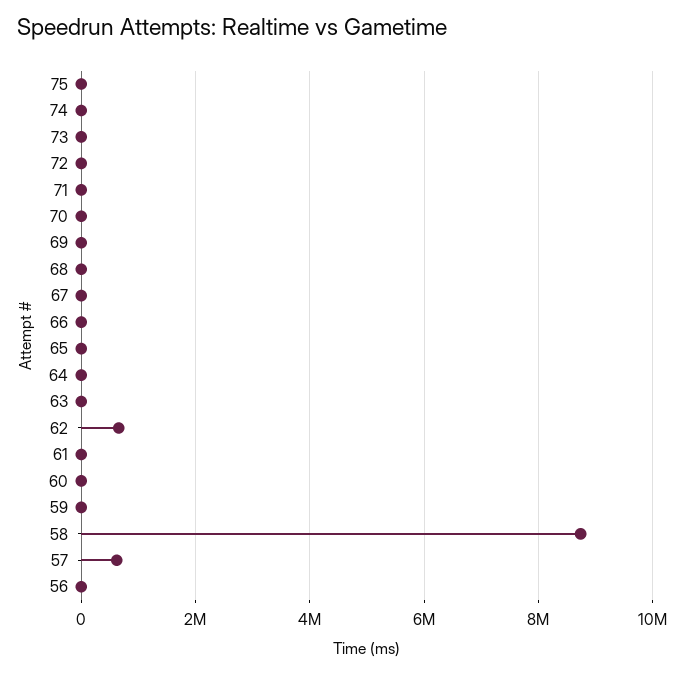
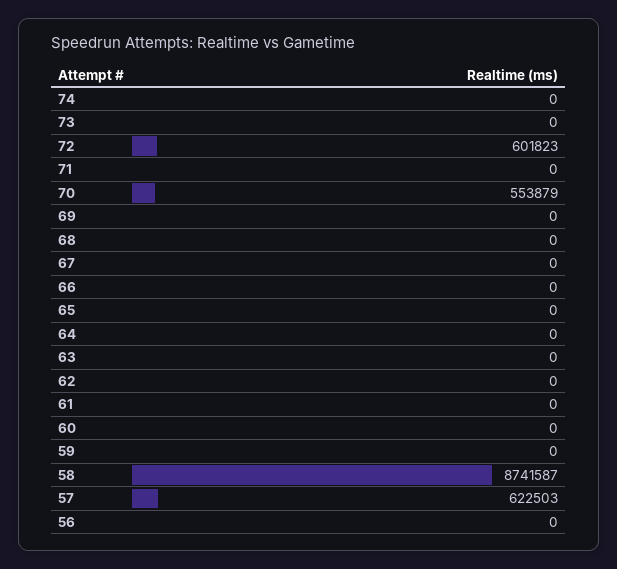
  {
-   "75": 0,
    "74": 0,
    "73": 0,
-   "72": 0,
+   "72": 601823,
    "71": 0,
-   "70": 0,
+   "70": 553879,
    "69": 0,
    "68": 0,
    "67": 0,
    "66": 0,
    "65": 0,
    "64": 0,
    "63": 0,
-   "62": 600000,
+   "62": 0,
    "61": 0,
    "60": 0,
    "59": 0,
    "58": 8741587,
    "57": 622503,
    "56": 0
  }

